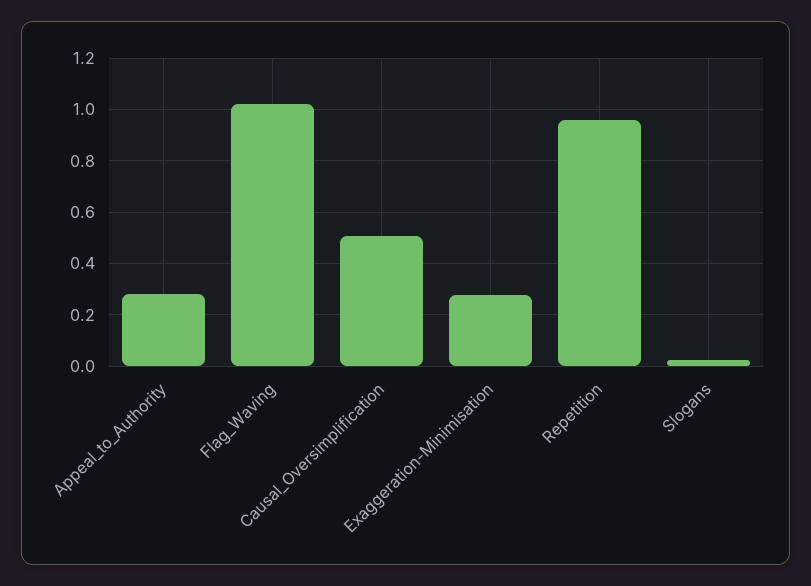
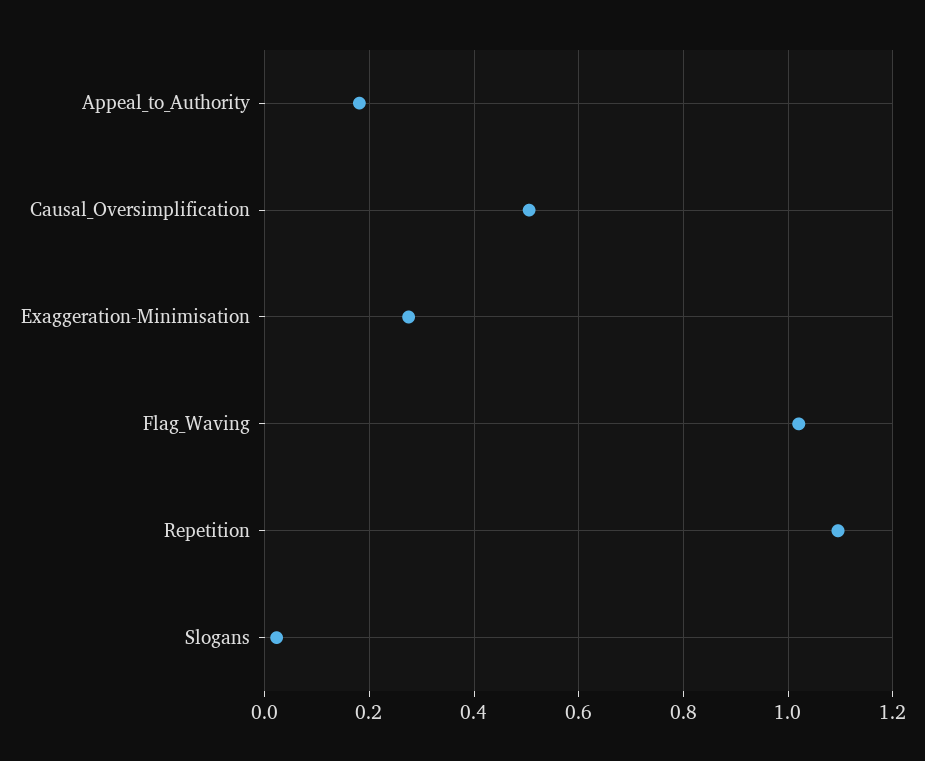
  {
-   "Appeal_to_Authority": 0.275,
+   "Appeal_to_Authority": 0.18,
    "Flag_Waving": 1.02,
    "Causal_Oversimplification": 0.5,
    "Exaggeration-Minimisation": 0.28,
-   "Repetition": 0.95,
+   "Repetition": 1.1,
    "Slogans": 0.02
  }

